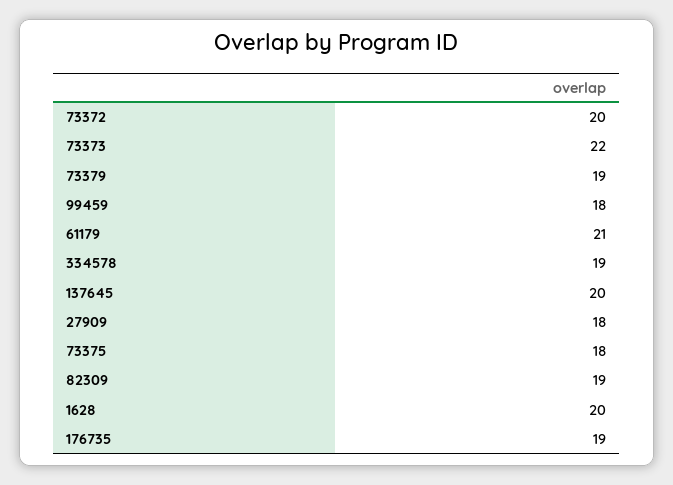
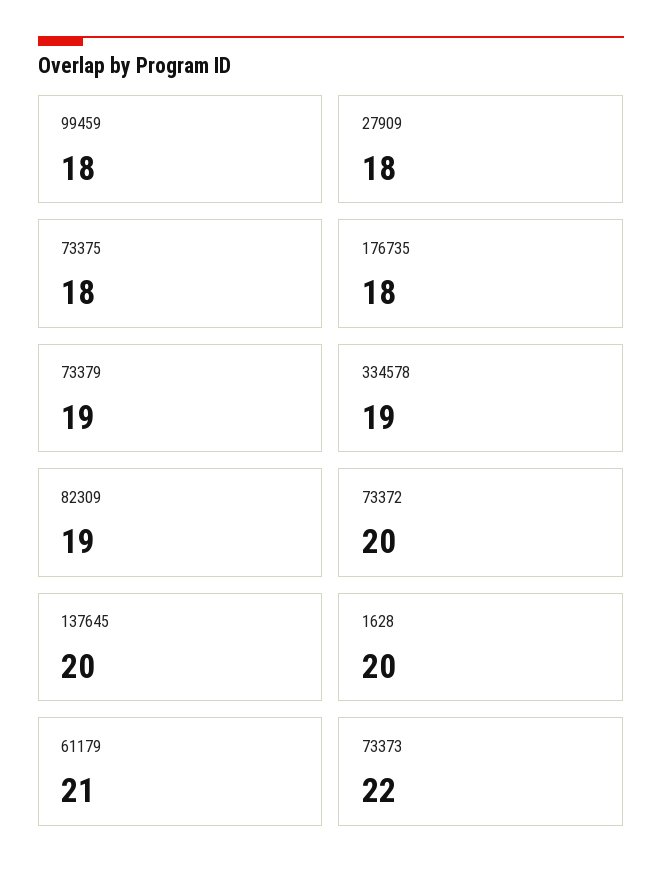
  {
    "73372": 20,
    "73373": 22,
    "73379": 19,
    "99459": 18,
    "61179": 21,
    "334578": 19,
    "137645": 20,
    "27909": 18,
    "73375": 18,
    "82309": 19,
    "1628": 20,
-   "176735": 19
+   "176735": 18
  }

